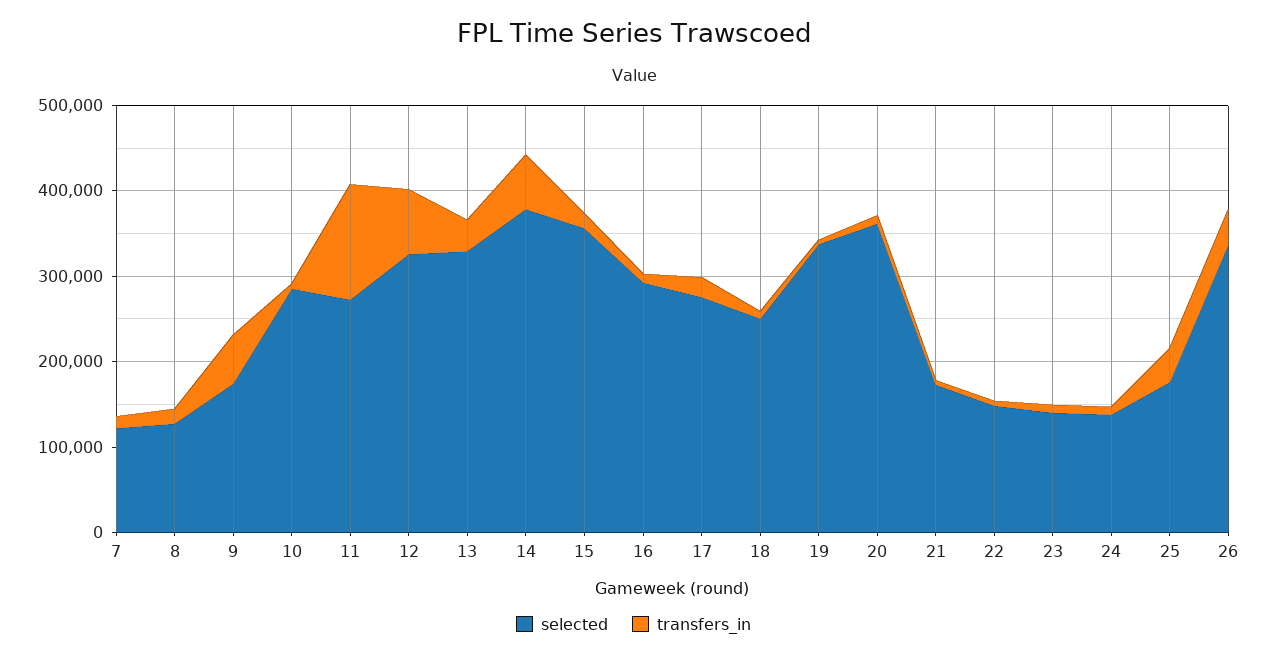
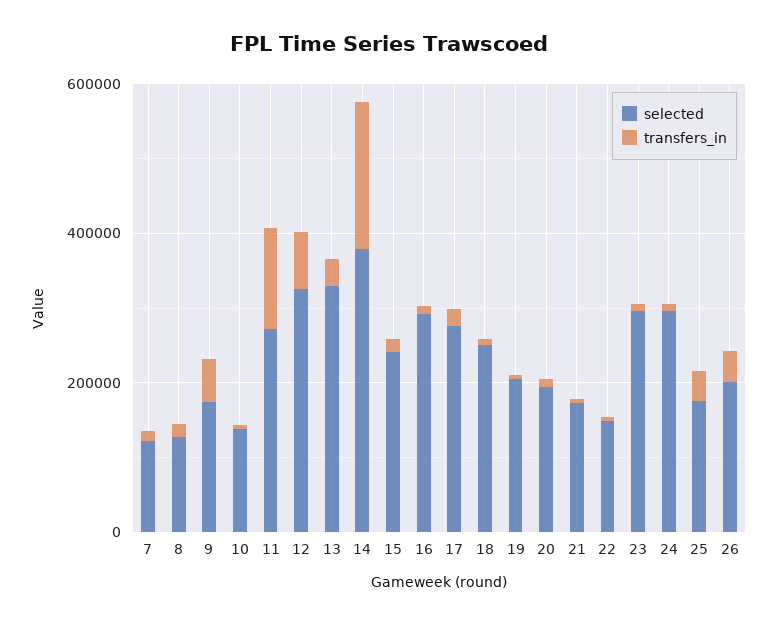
  {
    "selected": {
      "7": 120000,
      "8": 120000,
      "9": 180000,
-     "10": 280000,
+     "10": 150000,
      "11": 280000,
      "12": 320000,
      "13": 320000,
      "14": 380000,
-     "15": 360000,
+     "15": 250000,
      "16": 300000,
      "17": 280000,
      "18": 260000,
-     "19": 340000,
+     "19": 200000,
-     "20": 360000,
+     "20": 200000,
      "21": 180000,
      "22": 140000,
-     "23": 140000,
+     "23": 300000,
-     "24": 140000,
+     "24": 300000,
      "25": 180000,
-     "26": 340000
+     "26": 200000
    },
    "transfers_in": {
      "7": 20000,
      "8": 20000,
      "9": 60000,
      "10": 0,
      "11": 140000,
      "12": 80000,
      "13": 40000,
-     "14": 60000,
+     "14": 200000,
      "15": 20000,
      "16": 20000,
      "17": 20000,
      "18": 0,
      "19": 0,
      "20": 20000,
      "21": 0,
      "22": 0,
      "23": 0,
      "24": 0,
      "25": 40000,
      "26": 40000
    }
  }

